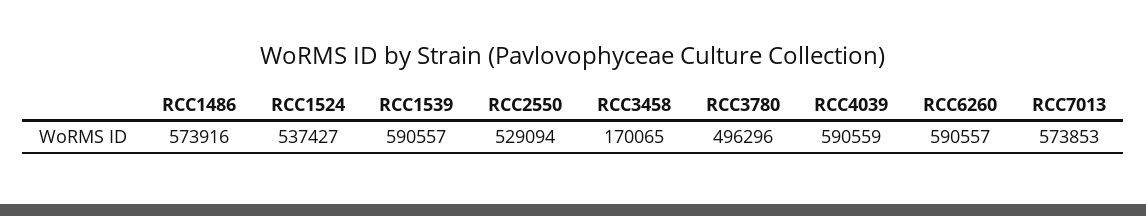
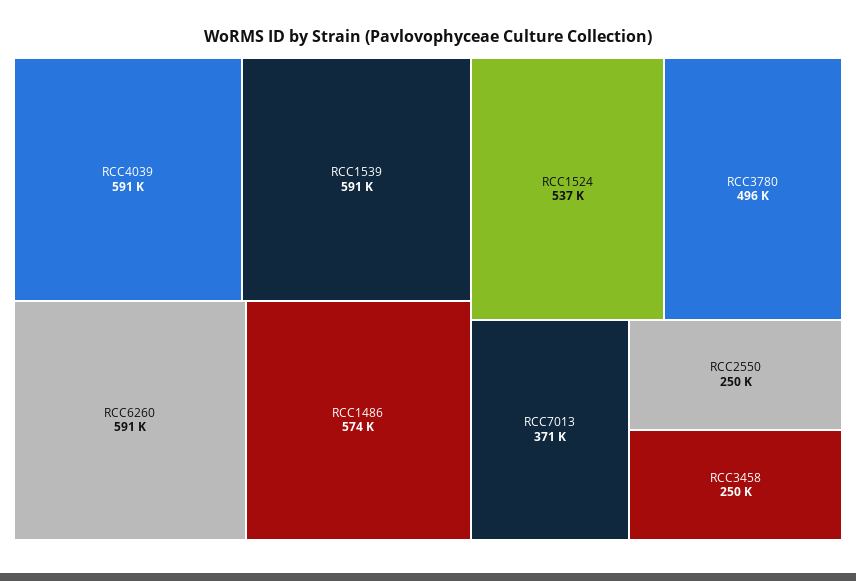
  {
    "RCC1486": 573916,
    "RCC1524": 537427,
    "RCC1539": 590557,
-   "RCC2550": 529094,
+   "RCC2550": 250000,
-   "RCC3458": 170065,
+   "RCC3458": 250000,
    "RCC3780": 496296,
    "RCC4039": 590559,
    "RCC6260": 590557,
-   "RCC7013": 573853
+   "RCC7013": 371000
  }

